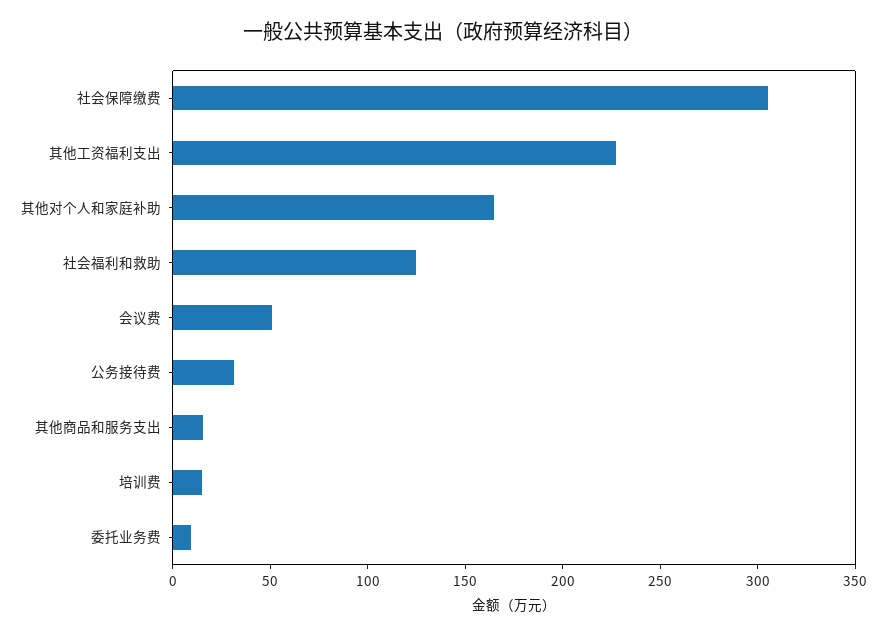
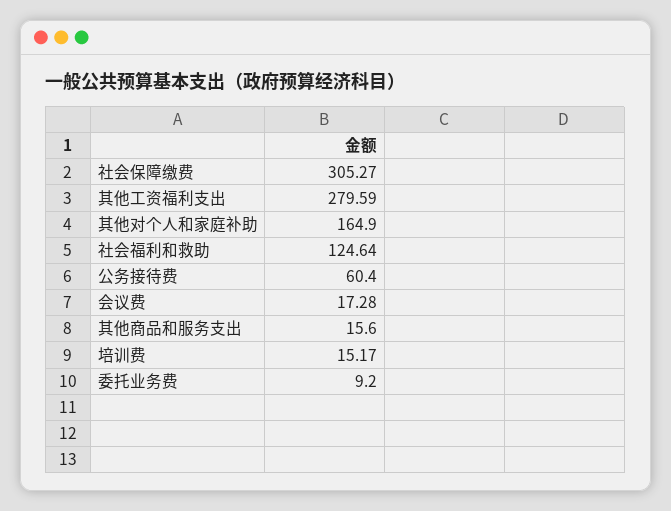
  {
    "社会保障缴费": 305.27,
-   "其他工资福利支出": 230,
+   "其他工资福利支出": 279.59,
    "其他对个人和家庭补助": 164.9,
    "社会福利和救助": 124.64,
-   "会议费": 50,
+   "会议费": 17.28,
-   "公务接待费": 30,
+   "公务接待费": 60.4,
    "其他商品和服务支出": 15.6,
    "培训费": 15.17,
    "委托业务费": 9.2
  }

